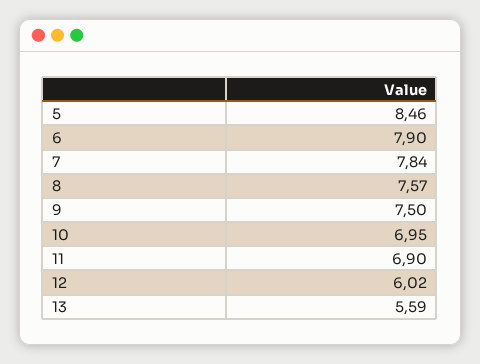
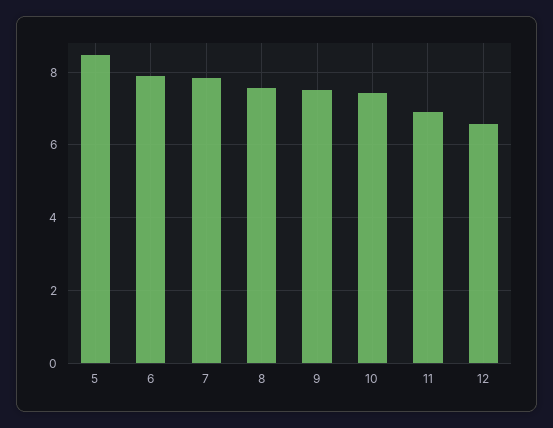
  {
    "5": 8.46,
    "6": 7.9,
    "7": 7.84,
    "8": 7.57,
    "9": 7.5,
-   "10": 6.95,
+   "10": 7.4,
    "11": 6.9,
-   "12": 6.02,
+   "12": 6.6
-   "13": 5.59
  }

